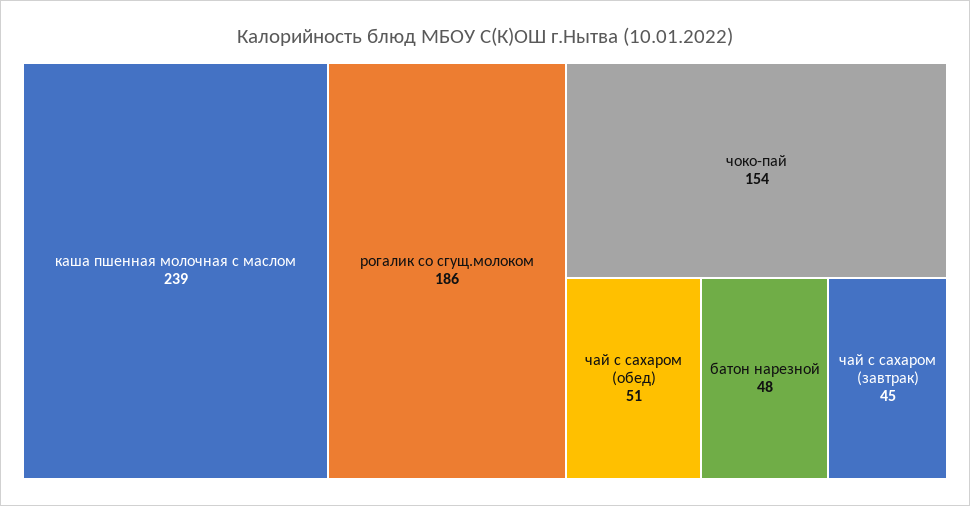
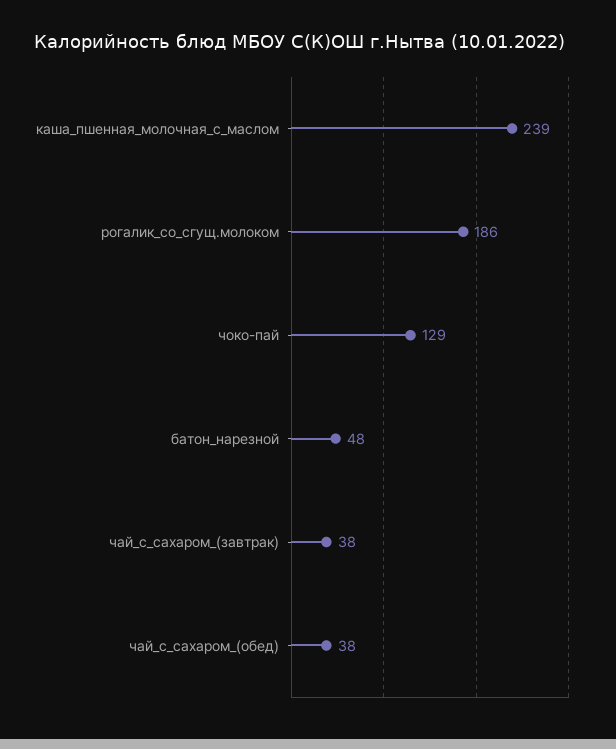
  {
    "каша пшенная молочная с маслом": 239,
    "рогалик со сгущ.молоком": 186,
-   "чоко-пай": 154,
+   "чоко-пай": 129,
-   "чай с сахаром (обед)": 51,
+   "чай с сахаром (обед)": 38,
    "батон нарезной": 48,
-   "чай с сахаром (завтрак)": 45
+   "чай с сахаром (завтрак)": 38
  }

